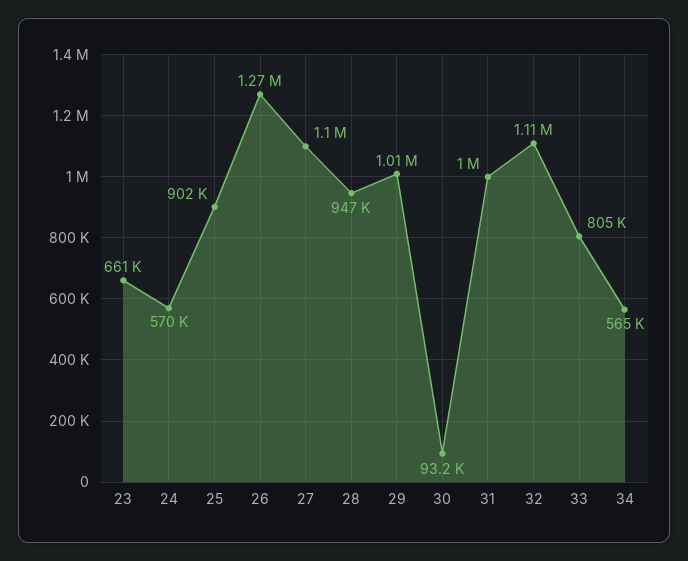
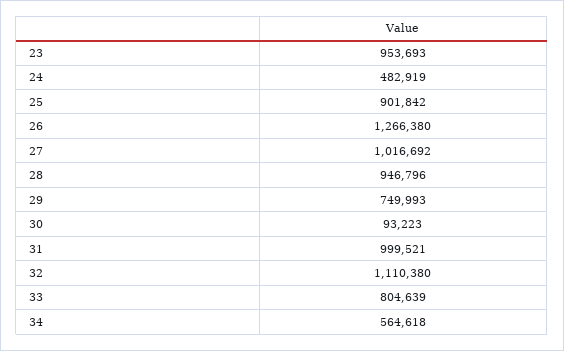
  {
-   "23": 661000,
+   "23": 953693,
-   "24": 570000,
+   "24": 482919,
    "25": 901842,
    "26": 1266380,
-   "27": 1100000,
+   "27": 1016692,
    "28": 946796,
-   "29": 1010000,
+   "29": 749993,
    "30": 93223,
    "31": 999521,
    "32": 1110380,
    "33": 804639,
    "34": 564618
  }

